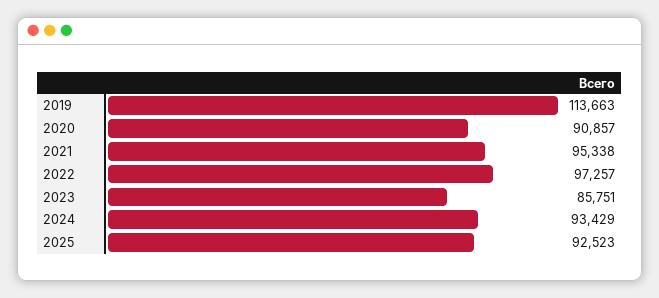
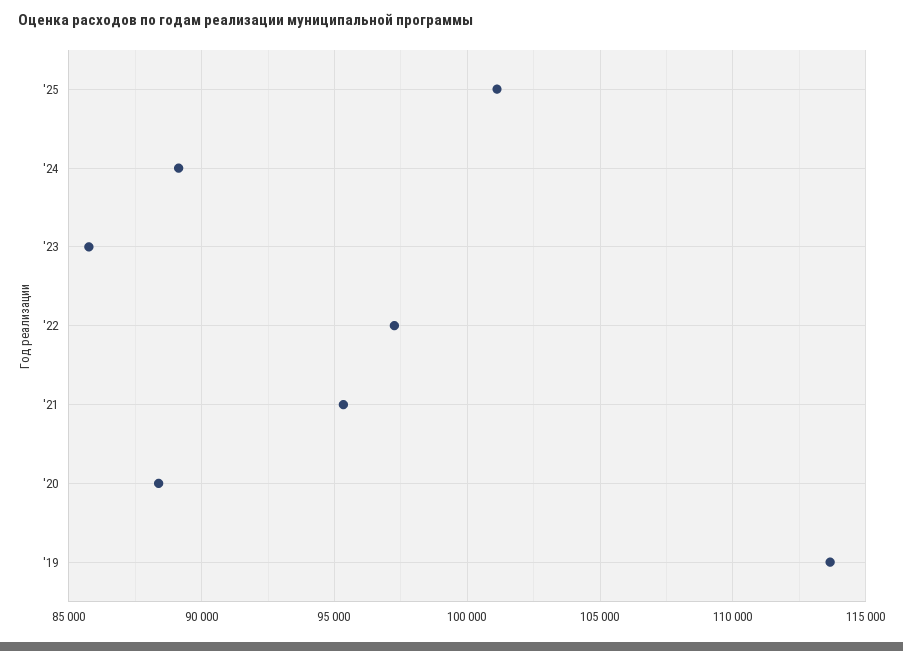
  {
    "2019": 113663,
-   "2020": 90857,
+   "2020": 88500,
    "2021": 95338,
    "2022": 97257,
    "2023": 85751,
-   "2024": 93429,
+   "2024": 89000,
-   "2025": 92523
+   "2025": 101000
  }

